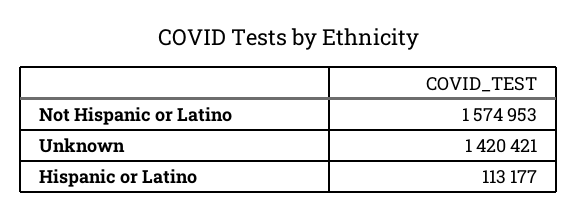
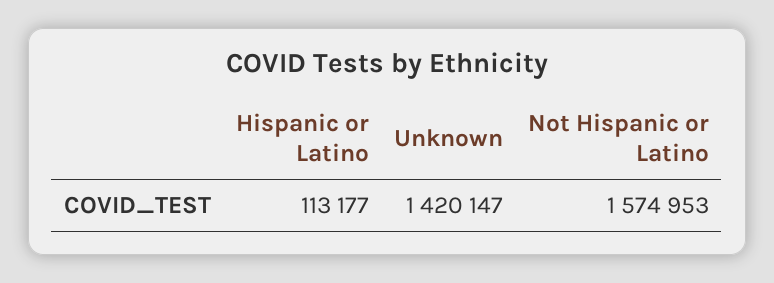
  {
    "Not Hispanic or Latino": 1574953,
-   "Unknown": 1420421,
+   "Unknown": 1420147,
    "Hispanic or Latino": 113177
  }

